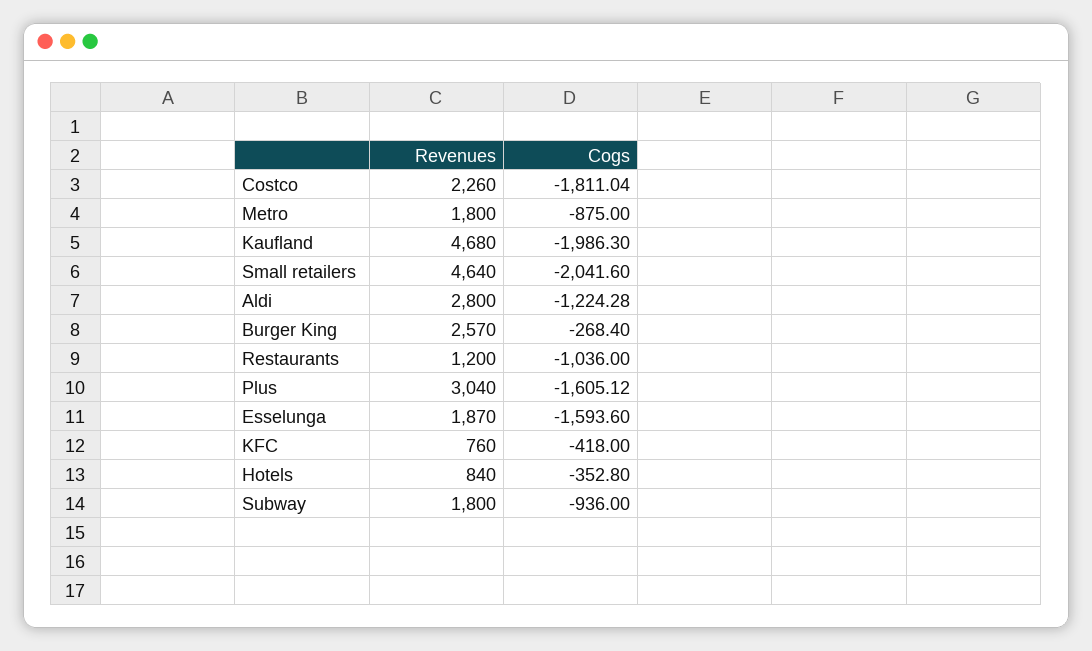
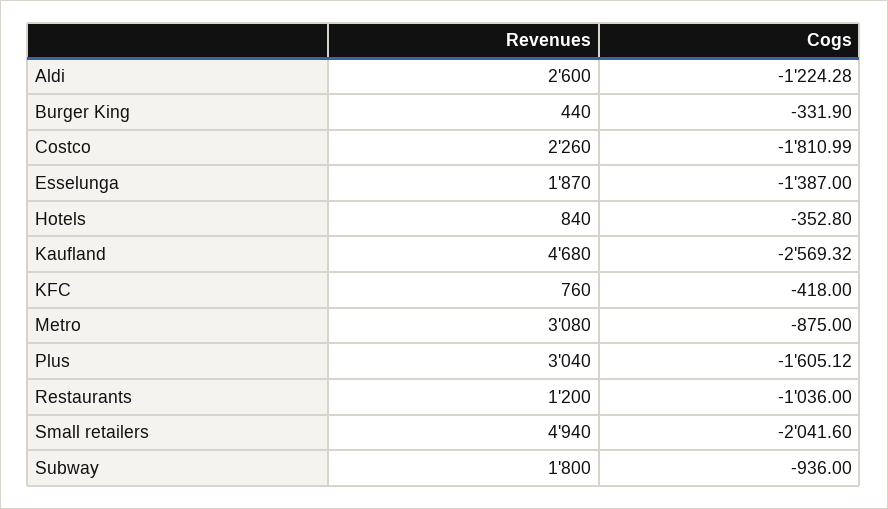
  {
    "Revenues": {
      "Costco": 2260,
-     "Metro": 1800,
+     "Metro": 3080,
      "Kaufland": 4680,
-     "Small retailers": 4640,
+     "Small retailers": 4940,
-     "Aldi": 2800,
+     "Aldi": 2600,
-     "Burger King": 2570,
+     "Burger King": 440,
      "Restaurants": 1200,
      "Plus": 3040,
      "Esselunga": 1870,
      "KFC": 760,
      "Hotels": 840,
      "Subway": 1800
    },
    "Cogs": {
-     "Costco": -1811.04,
+     "Costco": -1810.99,
      "Metro": -875,
-     "Kaufland": -1986.3,
+     "Kaufland": -2569.32,
      "Small retailers": -2041.6,
      "Aldi": -1224.28,
-     "Burger King": -268.4,
+     "Burger King": -331.9,
      "Restaurants": -1036,
      "Plus": -1605.12,
-     "Esselunga": -1593.6,
+     "Esselunga": -1387,
      "KFC": -418,
      "Hotels": -352.8,
      "Subway": -936
    }
  }

